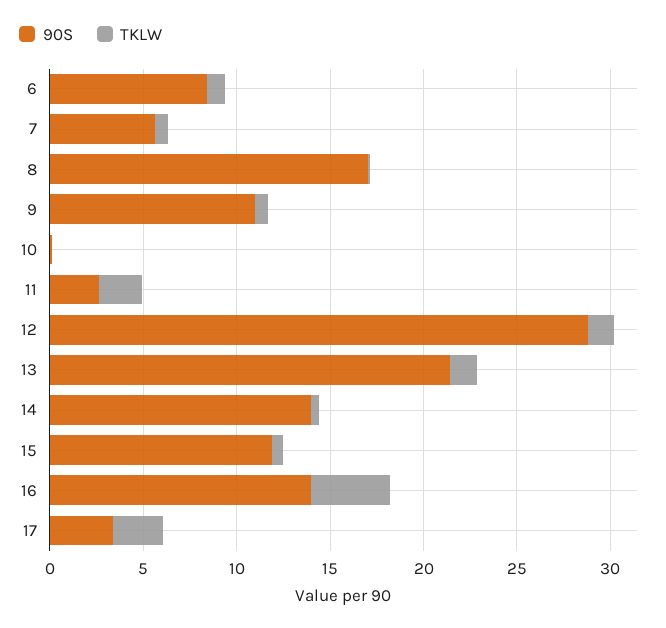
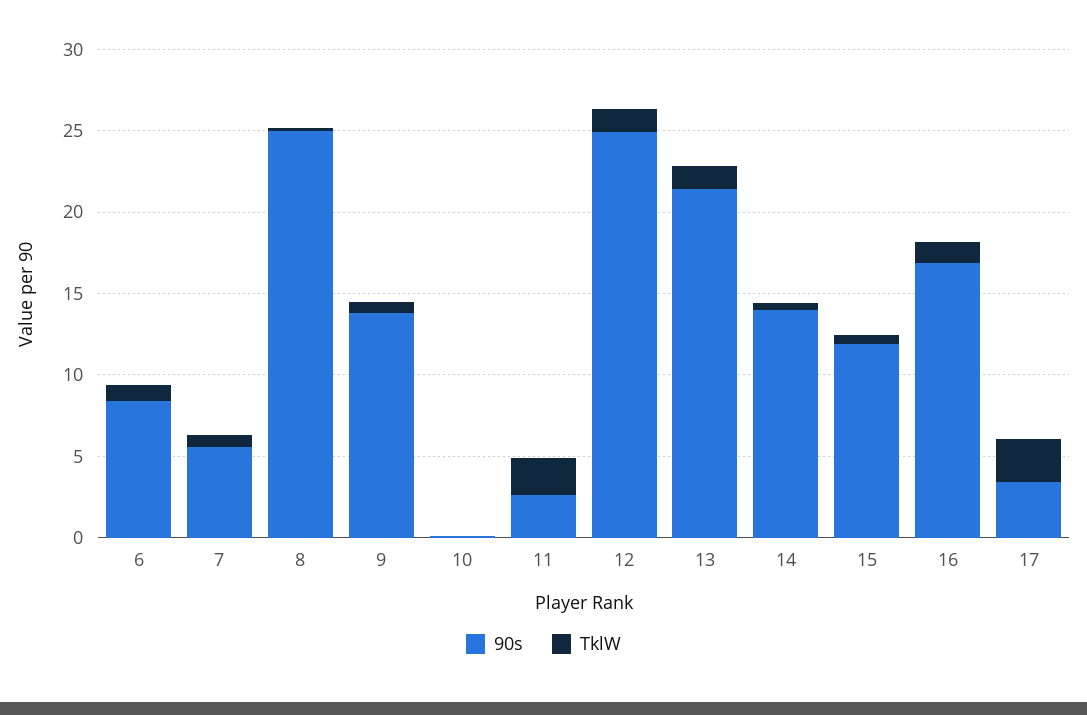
  {
    "90S": {
      "6": 8,
      "7": 6,
-     "8": 17,
+     "8": 25,
-     "9": 11,
+     "9": 14,
      "10": 0,
      "11": 3,
-     "12": 29,
+     "12": 25,
      "13": 21,
      "14": 14,
      "15": 12,
-     "16": 14,
+     "16": 17,
      "17": 3
    },
    "TKLW": {
      "6": 1,
      "7": 1,
      "8": 0,
      "9": 1,
      "10": 0,
      "11": 2,
      "12": 1,
      "13": 1,
      "14": 0,
      "15": 1,
-     "16": 4,
+     "16": 1,
      "17": 3
    }
  }

